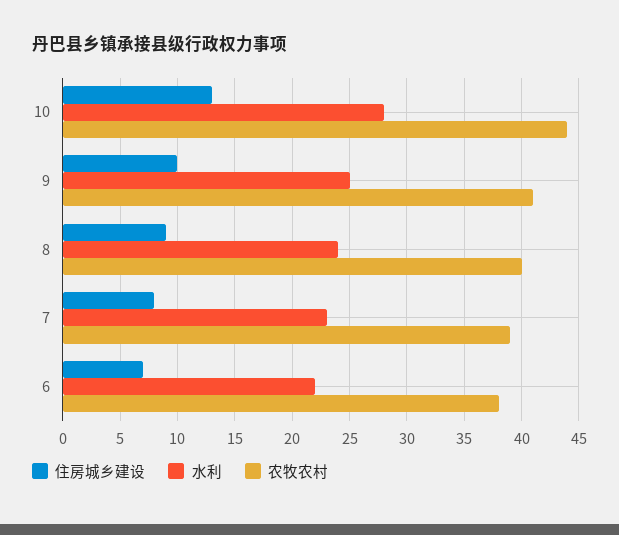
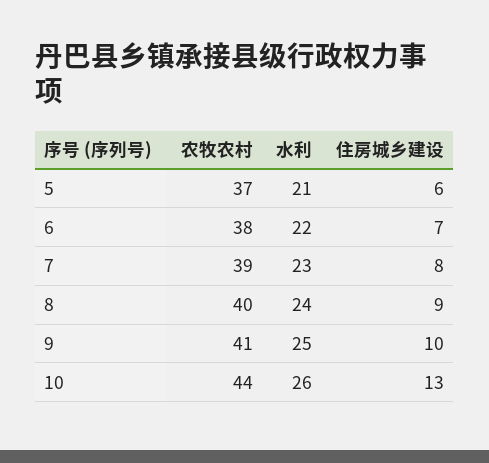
  {
    "住房城乡建设": {
      "10": 13,
      "9": 10,
      "8": 9,
      "7": 8,
-     "6": 7
+     "6": 7,
+     "5": 6
    },
    "水利": {
-     "10": 28,
+     "10": 26,
      "9": 25,
      "8": 24,
      "7": 23,
-     "6": 22
+     "6": 22,
+     "5": 21
    },
    "农牧农村": {
      "10": 44,
      "9": 41,
      "8": 40,
      "7": 39,
-     "6": 38
+     "6": 38,
+     "5": 37
    }
  }

